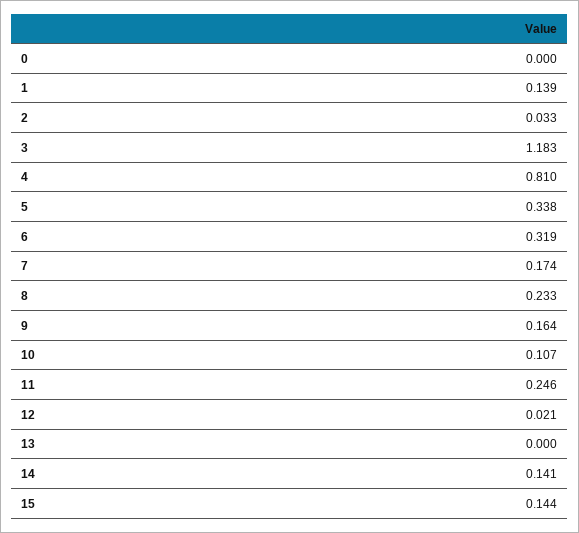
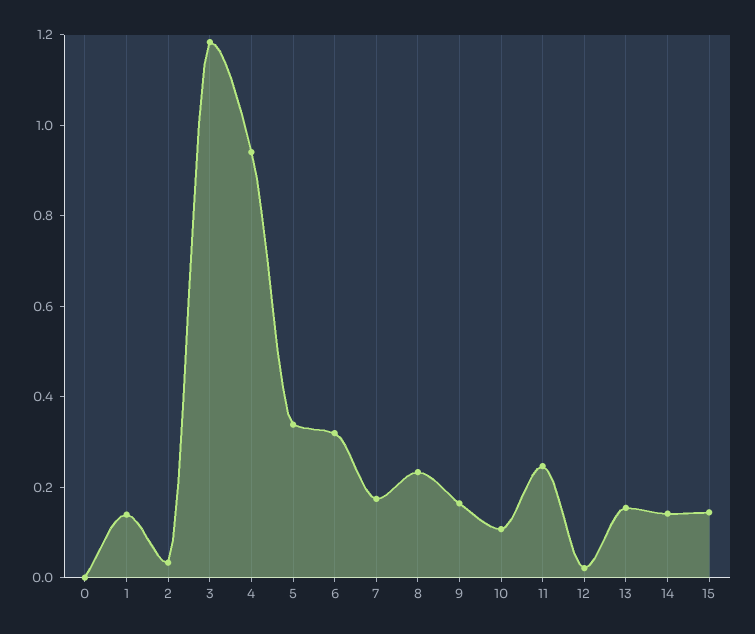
  {
    "0": 0,
    "1": 0.139,
    "2": 0.033,
    "3": 1.183,
-   "4": 0.81,
+   "4": 0.95,
    "5": 0.338,
    "6": 0.319,
    "7": 0.174,
    "8": 0.233,
    "9": 0.164,
    "10": 0.107,
    "11": 0.246,
    "12": 0.021,
-   "13": 0,
+   "13": 0.15,
    "14": 0.141,
    "15": 0.144
  }

